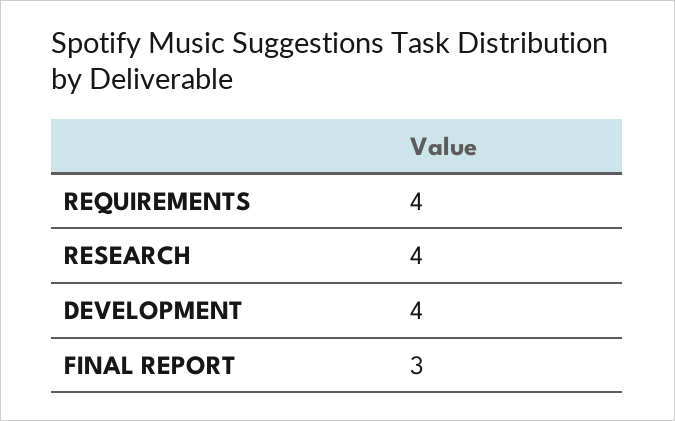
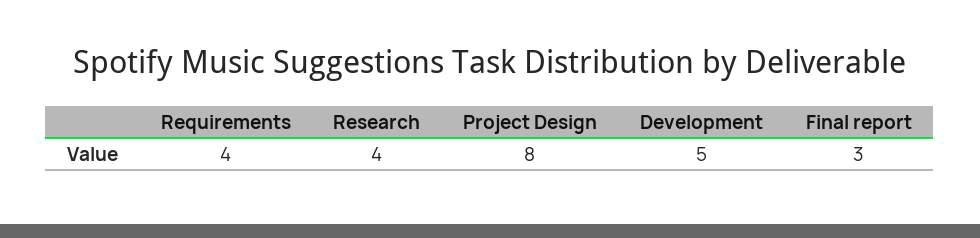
  {
    "REQUIREMENTS": 4,
    "RESEARCH": 4,
-   "DEVELOPMENT": 4,
+   "DEVELOPMENT": 5,
-   "FINAL REPORT": 3
+   "FINAL REPORT": 3,
+   "Project Design": 8
  }

